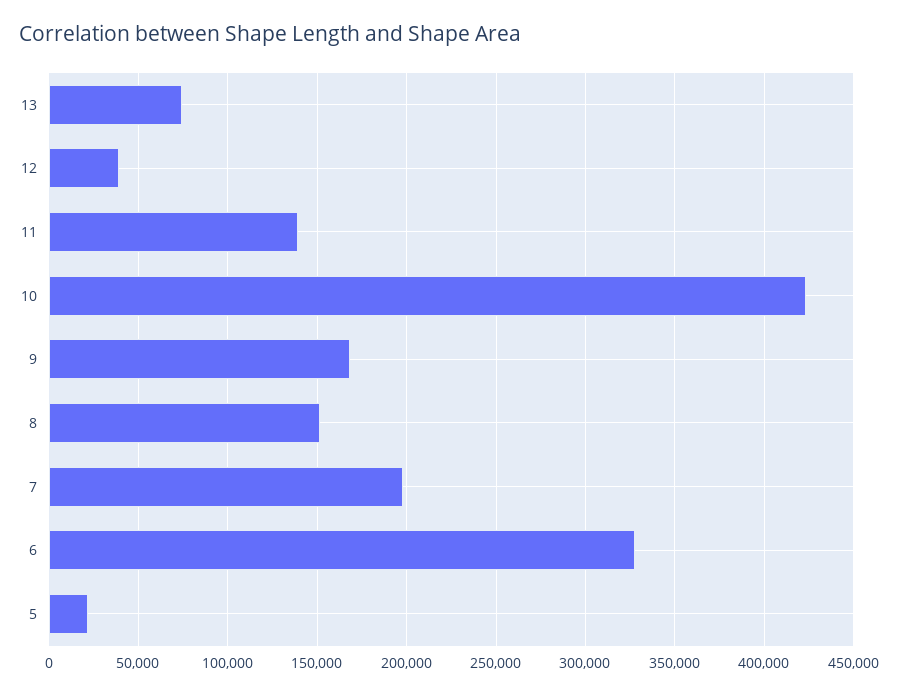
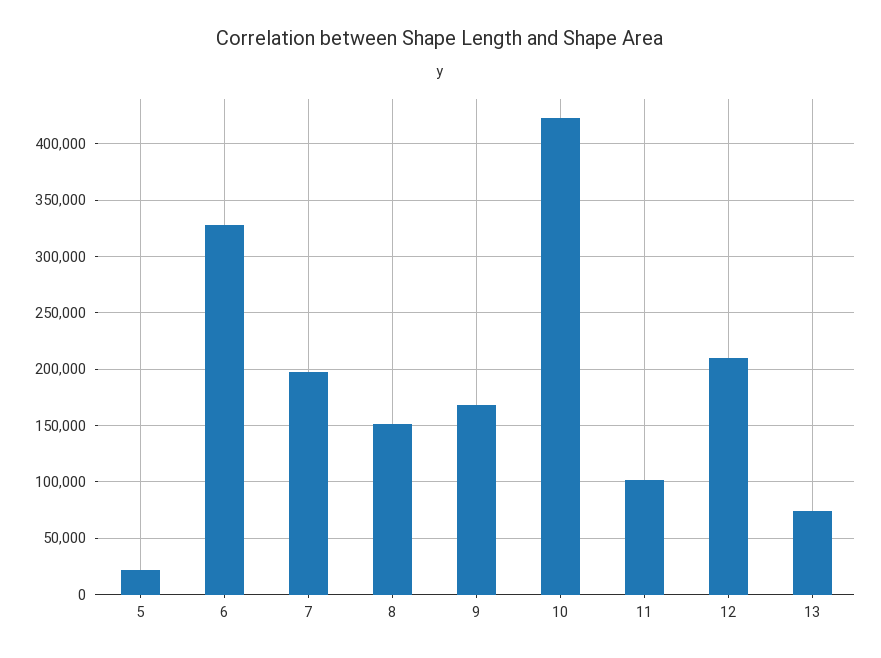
  {
    "13": 75000,
-   "12": 40000,
+   "12": 210000,
-   "11": 140000,
+   "11": 100000,
    "10": 425000,
    "9": 170000,
    "8": 150000,
    "7": 200000,
    "6": 330000,
    "5": 20000
  }

